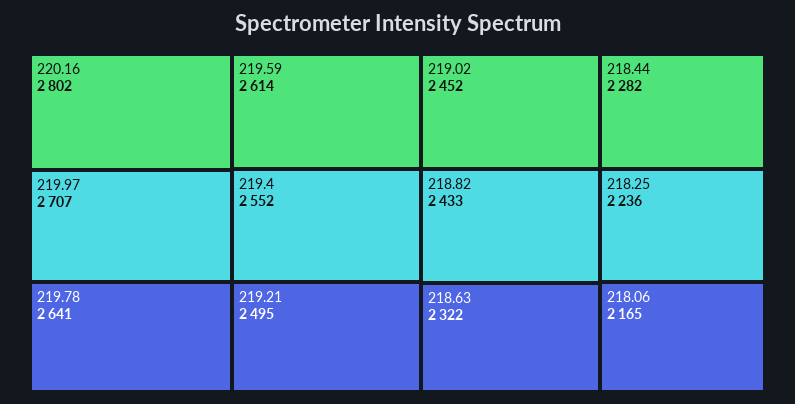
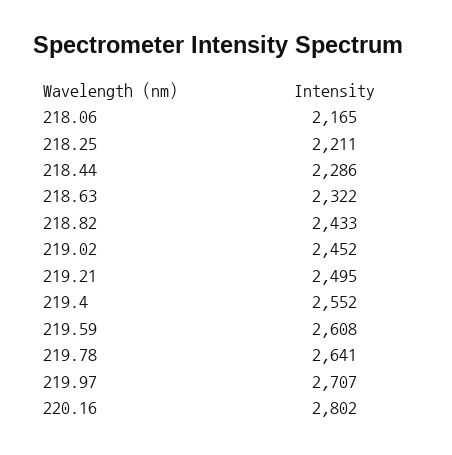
  {
    "220.16": 2802,
    "219.97": 2707,
    "219.78": 2641,
-   "219.59": 2614,
+   "219.59": 2608,
    "219.4": 2552,
    "219.21": 2495,
    "219.02": 2452,
    "218.82": 2433,
    "218.63": 2322,
-   "218.44": 2282,
+   "218.44": 2286,
-   "218.25": 2236,
+   "218.25": 2211,
    "218.06": 2165
  }

